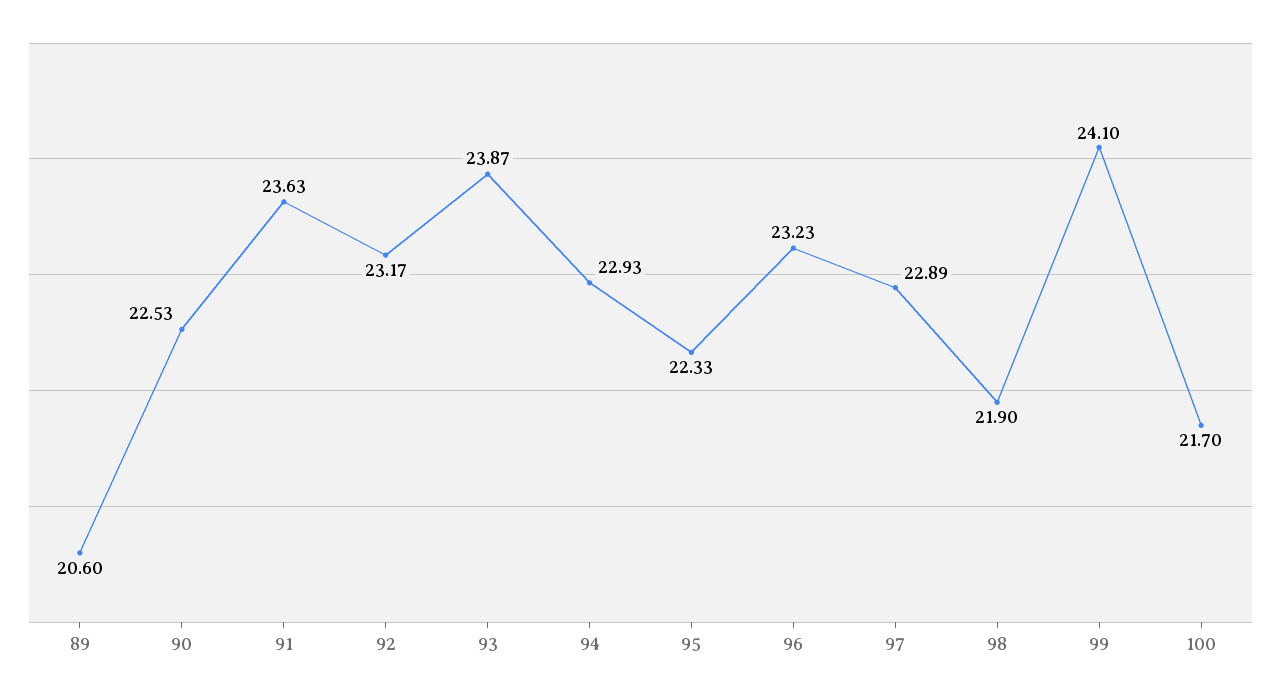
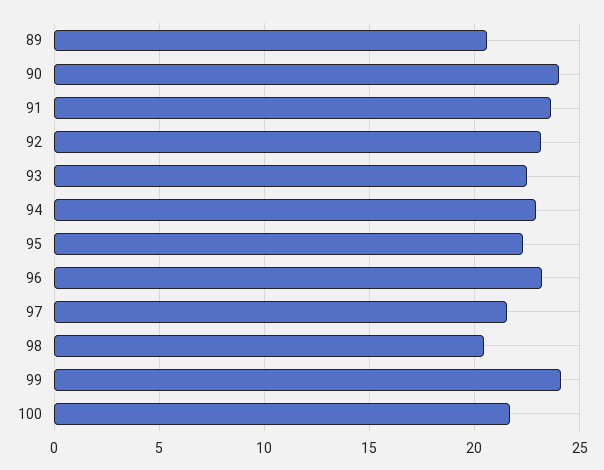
  {
    "89": 20.6,
-   "90": 22.53,
+   "90": 24,
    "91": 23.63,
    "92": 23.17,
-   "93": 23.87,
+   "93": 22.5,
    "94": 22.93,
    "95": 22.33,
    "96": 23.23,
-   "97": 22.89,
+   "97": 21.5,
-   "98": 21.9,
+   "98": 20.5,
    "99": 24.1,
    "100": 21.7
  }

